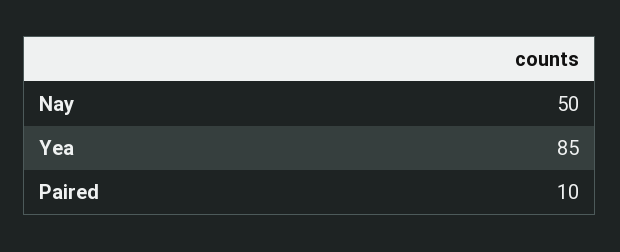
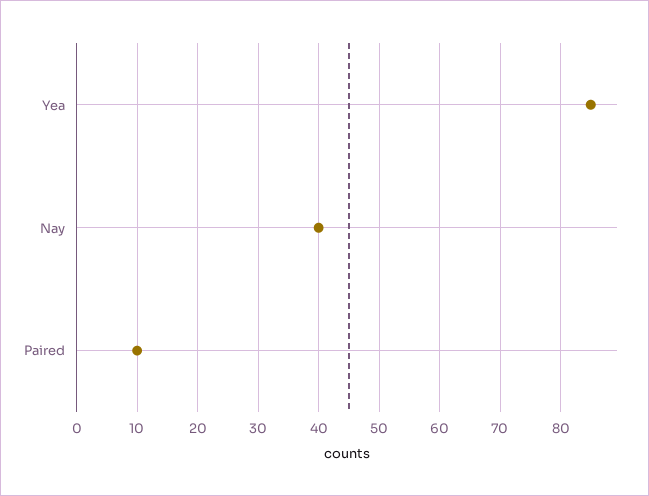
  {
-   "Nay": 50,
+   "Nay": 40,
    "Yea": 85,
    "Paired": 10
  }

